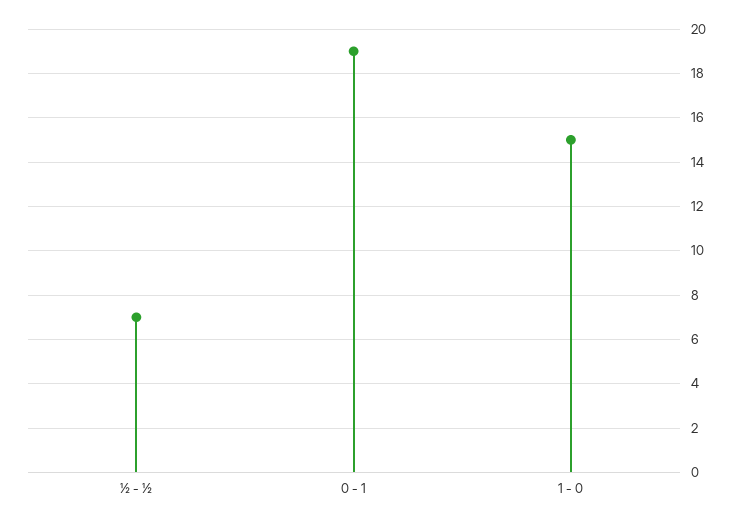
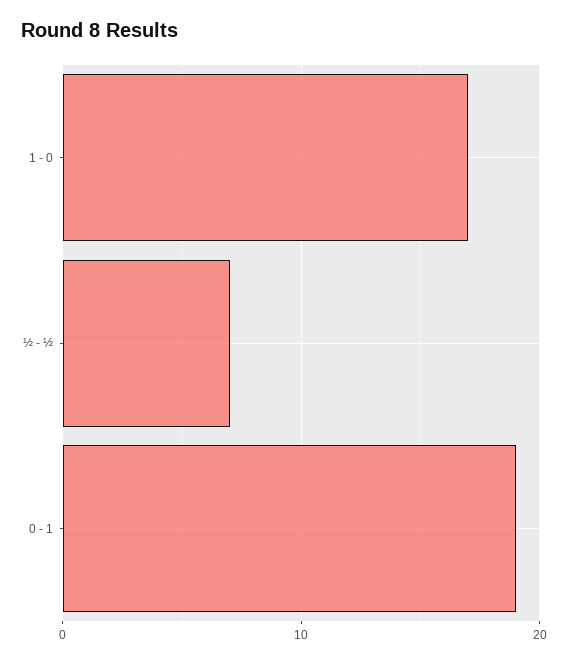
  {
    "½ - ½": 7,
    "0 - 1": 19,
-   "1 - 0": 15
+   "1 - 0": 17
  }

